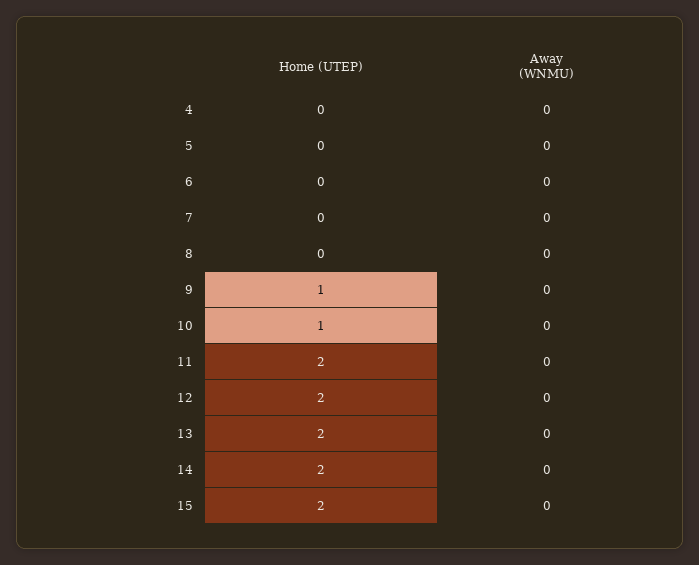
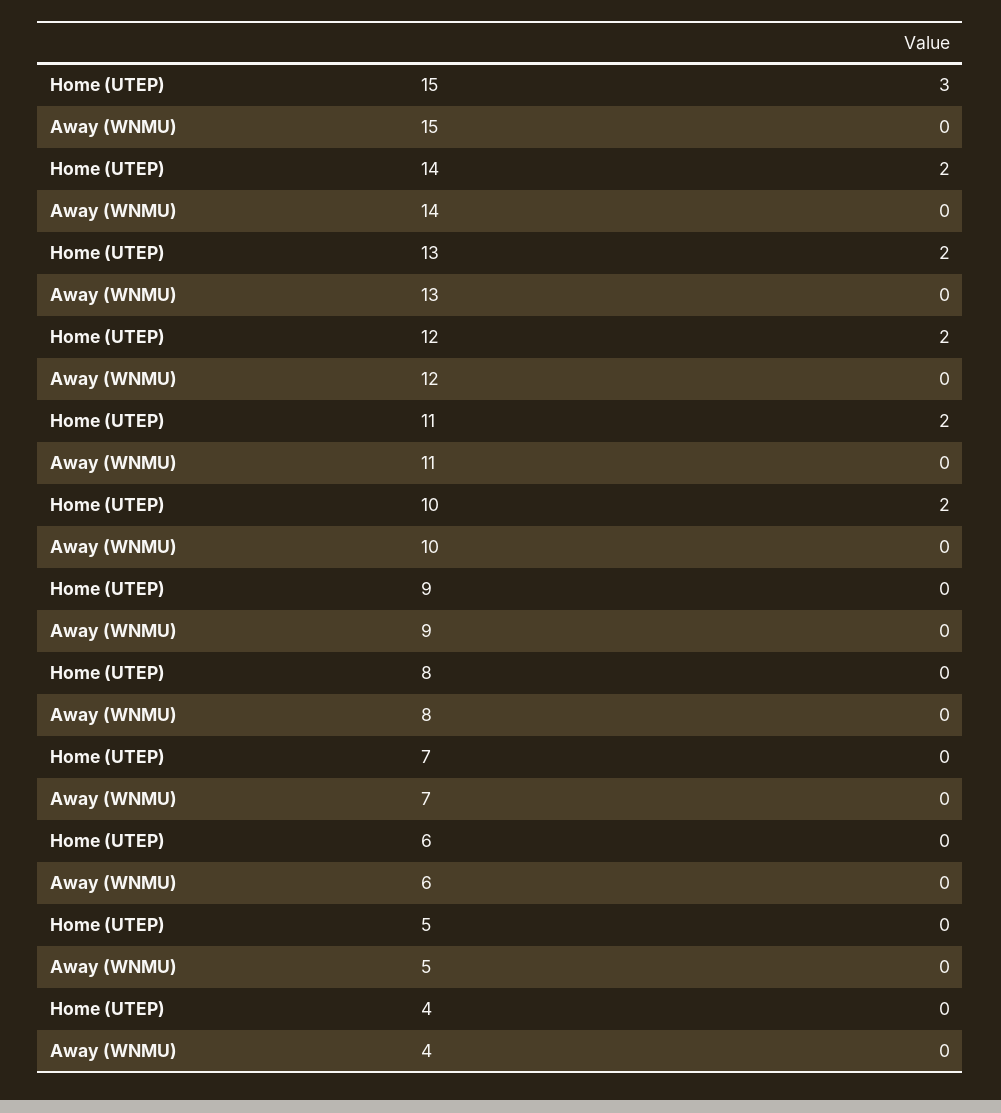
  {
    "Home (UTEP)": {
      "4": 0,
      "5": 0,
      "6": 0,
      "7": 0,
      "8": 0,
-     "9": 1,
+     "9": 0,
-     "10": 1,
+     "10": 2,
      "11": 2,
      "12": 2,
      "13": 2,
      "14": 2,
-     "15": 2
+     "15": 3
    },
    "Away (WNMU)": {
      "4": 0,
      "5": 0,
      "6": 0,
      "7": 0,
      "8": 0,
      "9": 0,
      "10": 0,
      "11": 0,
      "12": 0,
      "13": 0,
      "14": 0,
      "15": 0
    }
  }

